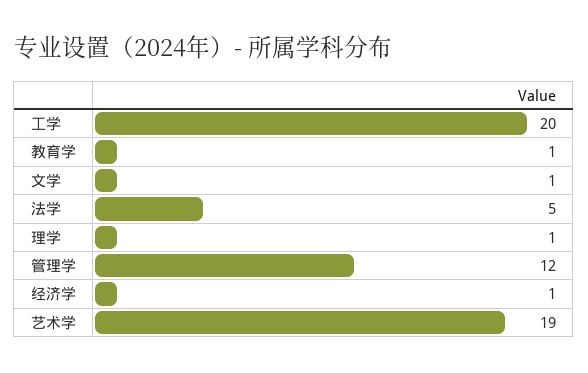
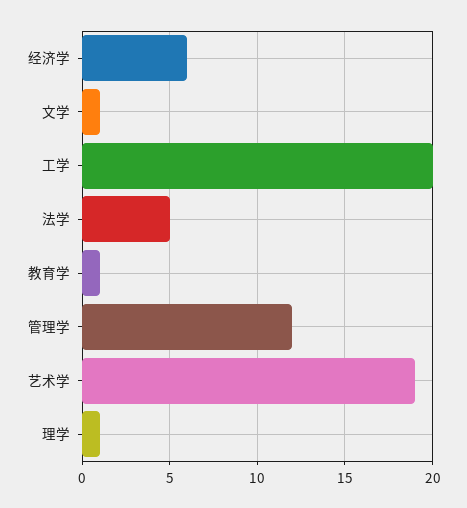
  {
    "工学": 20,
    "教育学": 1,
    "文学": 1,
    "法学": 5,
    "理学": 1,
    "管理学": 12,
-   "经济学": 1,
+   "经济学": 6,
    "艺术学": 19
  }

